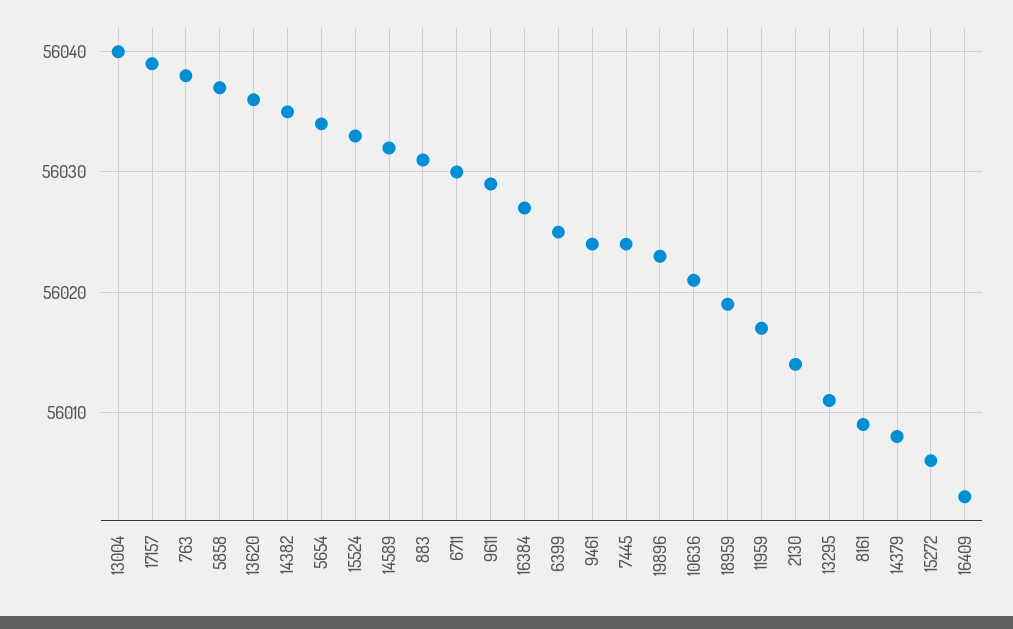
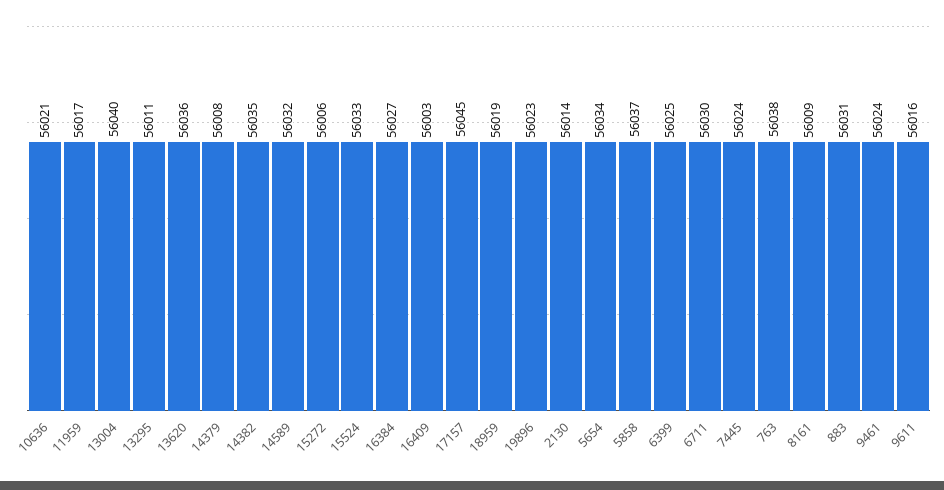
  {
    "13004": 56040,
-   "17157": 56039,
+   "17157": 56045,
    "763": 56038,
    "5858": 56037,
    "13620": 56036,
    "14382": 56035,
    "5654": 56034,
    "15524": 56033,
    "14589": 56032,
    "883": 56031,
    "6711": 56030,
-   "9611": 56029,
+   "9611": 56016,
    "16384": 56027,
    "6399": 56025,
    "9461": 56024,
    "7445": 56024,
    "19896": 56023,
    "10636": 56021,
    "18959": 56019,
    "11959": 56017,
    "2130": 56014,
    "13295": 56011,
    "8161": 56009,
    "14379": 56008,
    "15272": 56006,
    "16409": 56003
  }

